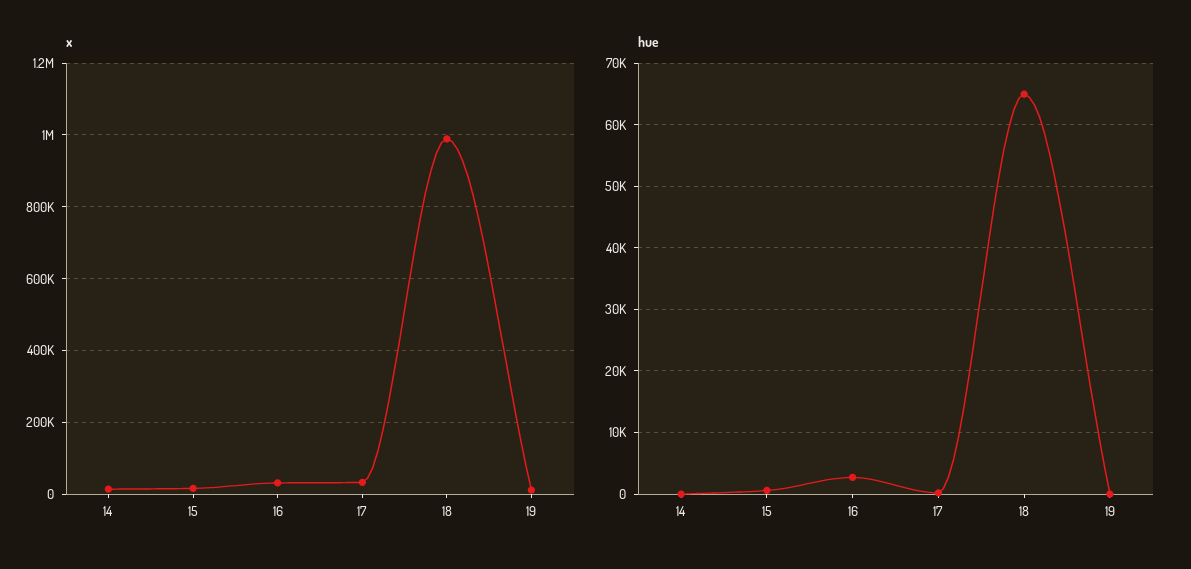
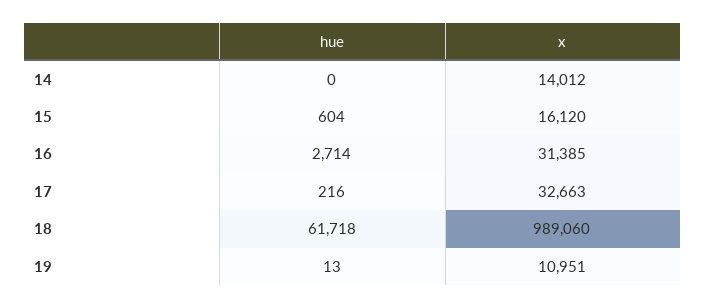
  {
    "x": {
      "14": 14012,
      "15": 16120,
      "16": 31385,
      "17": 32663,
      "18": 989060,
      "19": 10951
    },
    "hue": {
      "14": 0,
      "15": 604,
      "16": 2714,
      "17": 216,
-     "18": 65000,
+     "18": 61718,
      "19": 13
    }
  }

